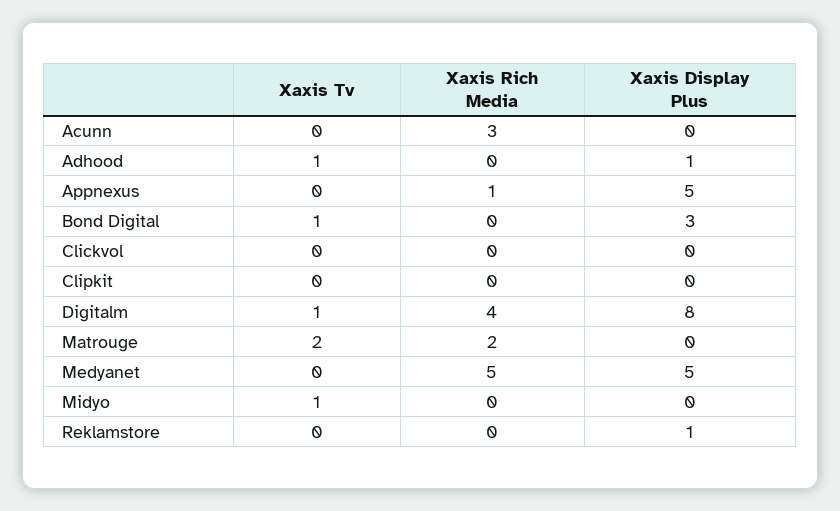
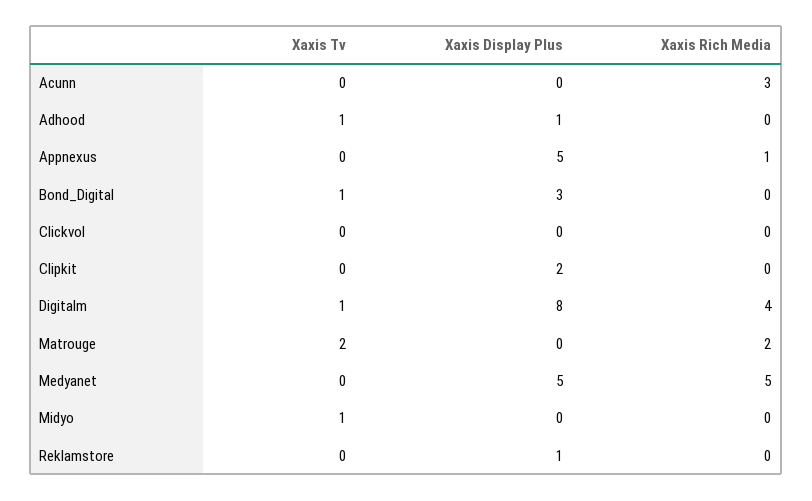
  {
    "Xaxis Tv": {
      "Acunn": 0,
      "Adhood": 1,
      "Appnexus": 0,
      "Bond Digital": 1,
      "Clickvol": 0,
      "Clipkit": 0,
      "Digitalm": 1,
      "Matrouge": 2,
      "Medyanet": 0,
      "Midyo": 1,
      "Reklamstore": 0
    },
    "Xaxis Rich Media": {
      "Acunn": 3,
      "Adhood": 0,
      "Appnexus": 1,
      "Bond Digital": 0,
      "Clickvol": 0,
      "Clipkit": 0,
      "Digitalm": 4,
      "Matrouge": 2,
      "Medyanet": 5,
      "Midyo": 0,
      "Reklamstore": 0
    },
    "Xaxis Display Plus": {
      "Acunn": 0,
      "Adhood": 1,
      "Appnexus": 5,
      "Bond Digital": 3,
      "Clickvol": 0,
-     "Clipkit": 0,
+     "Clipkit": 2,
      "Digitalm": 8,
      "Matrouge": 0,
      "Medyanet": 5,
      "Midyo": 0,
      "Reklamstore": 1
    }
  }

